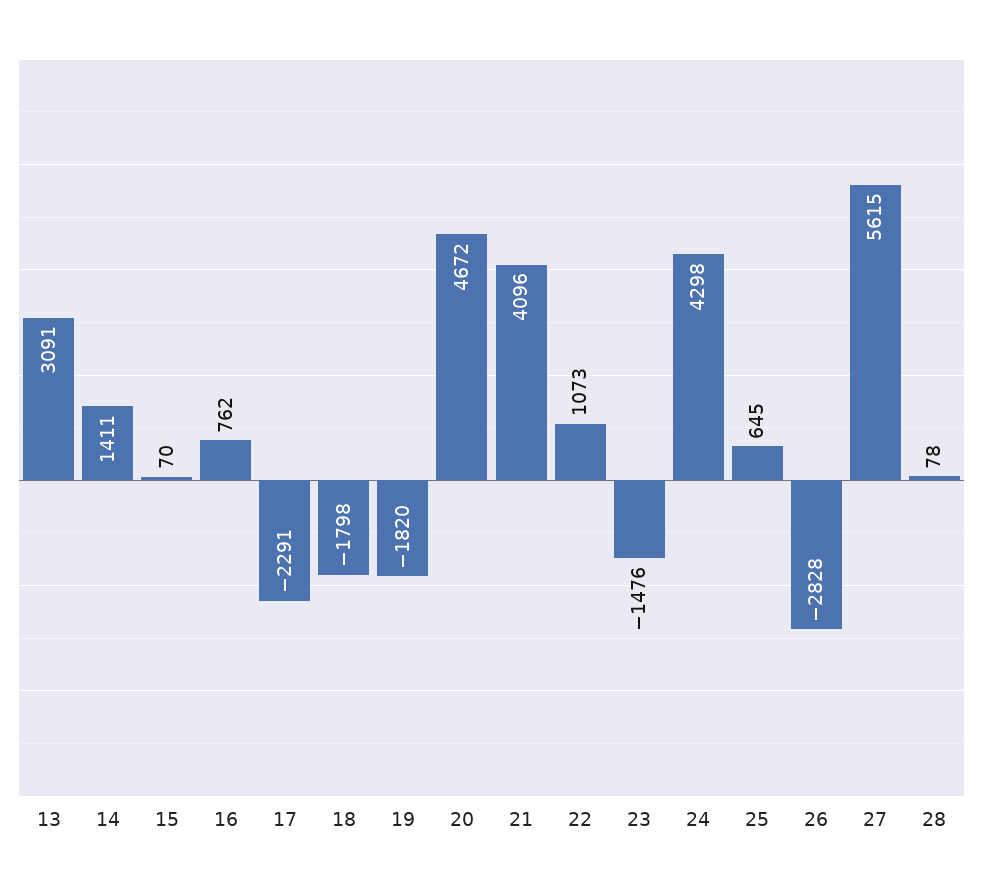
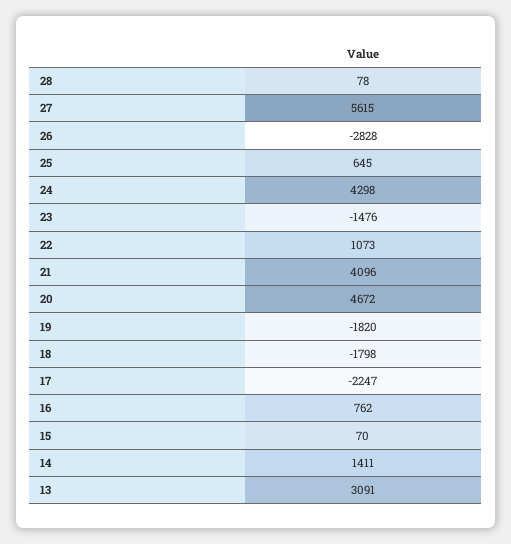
  {
    "13": 3091,
    "14": 1411,
    "15": 70,
    "16": 762,
-   "17": -2291,
+   "17": -2247,
    "18": -1798,
    "19": -1820,
    "20": 4672,
    "21": 4096,
    "22": 1073,
    "23": -1476,
    "24": 4298,
    "25": 645,
    "26": -2828,
    "27": 5615,
    "28": 78
  }

